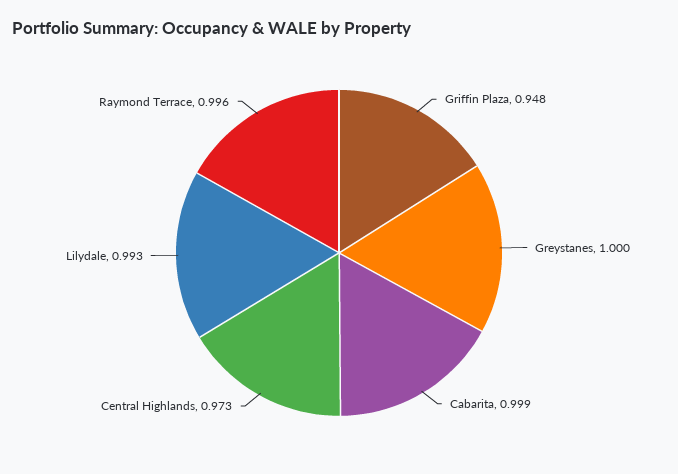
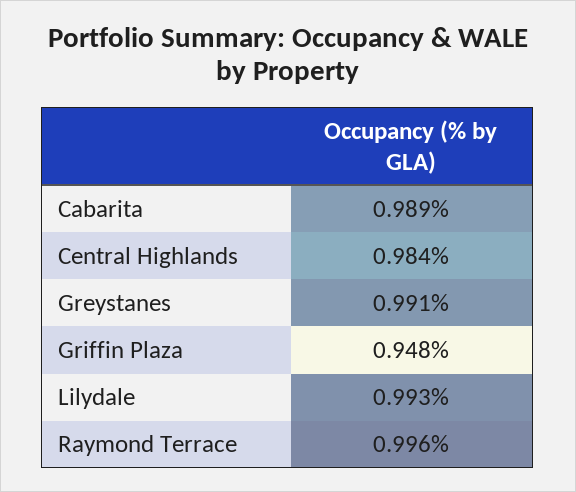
  {
    "Griffin Plaza": 0.948,
-   "Greystanes": 1,
+   "Greystanes": 0.991,
-   "Cabarita": 0.999,
+   "Cabarita": 0.989,
-   "Central Highlands": 0.973,
+   "Central Highlands": 0.984,
    "Lilydale": 0.993,
    "Raymond Terrace": 0.996
  }

